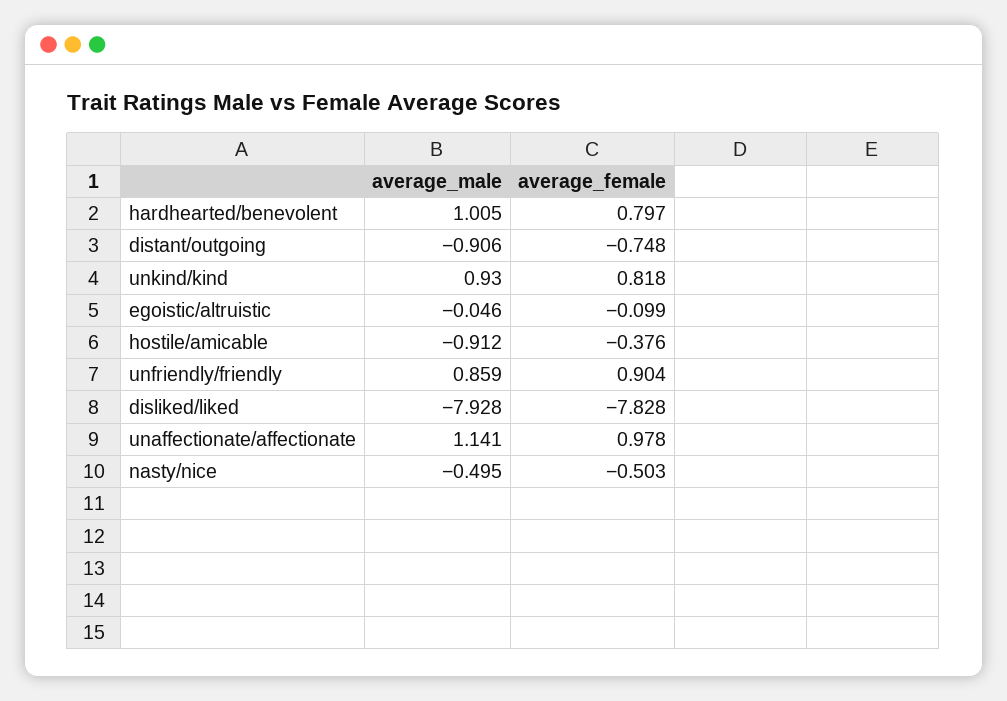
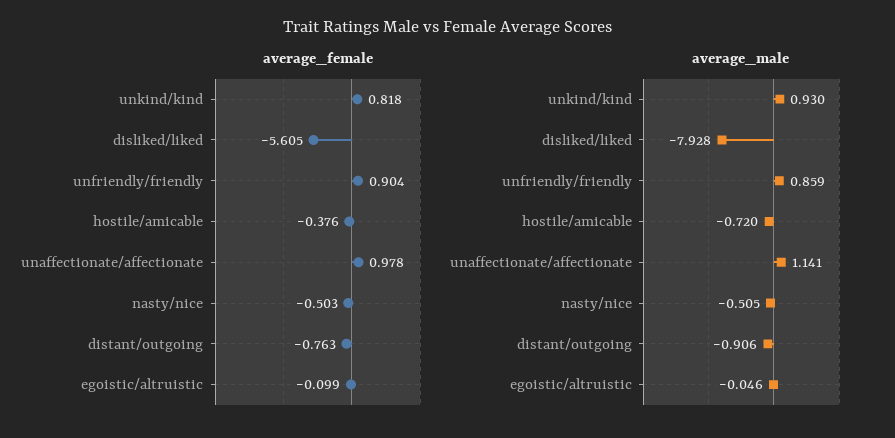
  {
    "average_male": {
-     "hardhearted/benevolent": 1.005,
      "distant/outgoing": -0.906,
      "unkind/kind": 0.93,
      "egoistic/altruistic": -0.046,
-     "hostile/amicable": -0.912,
+     "hostile/amicable": -0.72,
      "unfriendly/friendly": 0.859,
      "disliked/liked": -7.928,
      "unaffectionate/affectionate": 1.141,
-     "nasty/nice": -0.495
+     "nasty/nice": -0.505
    },
    "average_female": {
-     "hardhearted/benevolent": 0.797,
-     "distant/outgoing": -0.748,
+     "distant/outgoing": -0.763,
      "unkind/kind": 0.818,
      "egoistic/altruistic": -0.099,
      "hostile/amicable": -0.376,
      "unfriendly/friendly": 0.904,
-     "disliked/liked": -7.828,
+     "disliked/liked": -5.605,
      "unaffectionate/affectionate": 0.978,
      "nasty/nice": -0.503
    }
  }

